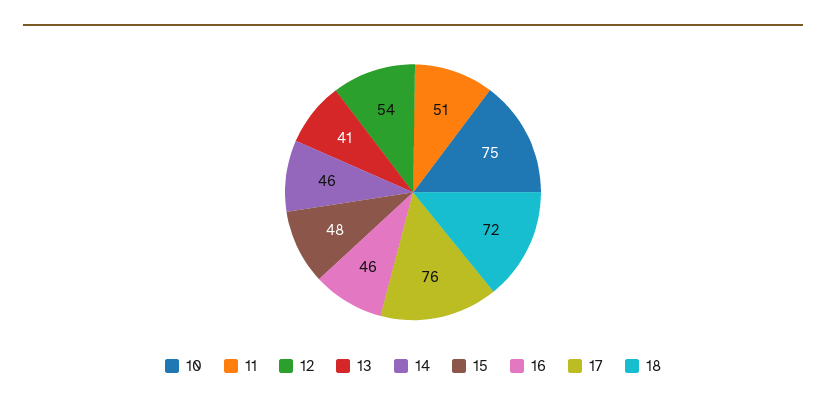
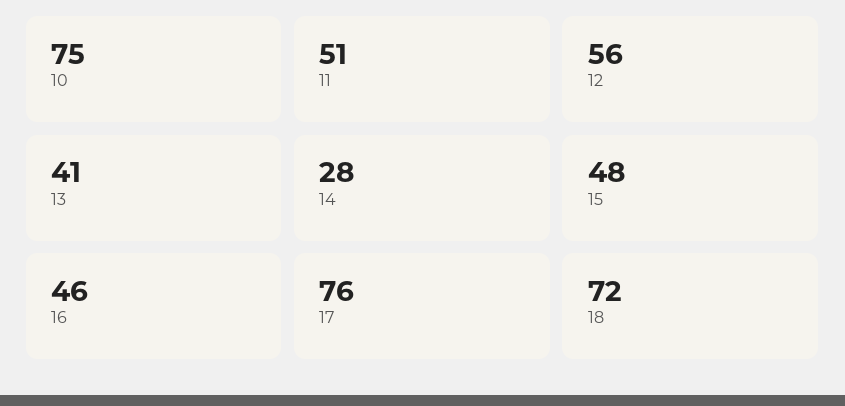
  {
    "10": 75,
    "11": 51,
-   "12": 54,
+   "12": 56,
    "13": 41,
-   "14": 46,
+   "14": 28,
    "15": 48,
    "16": 46,
    "17": 76,
    "18": 72
  }

